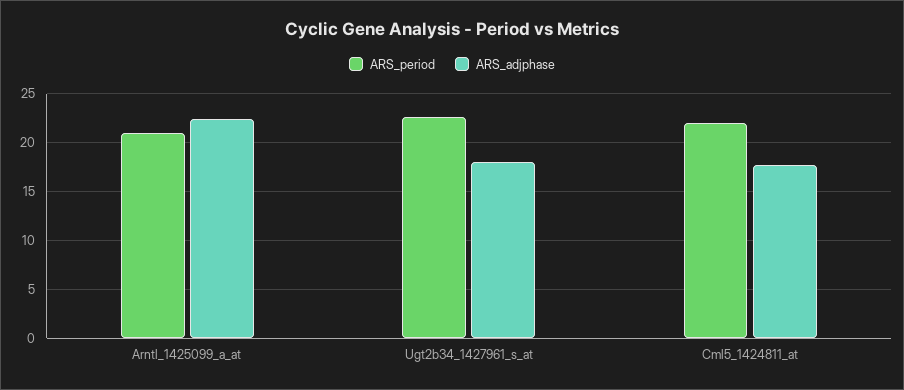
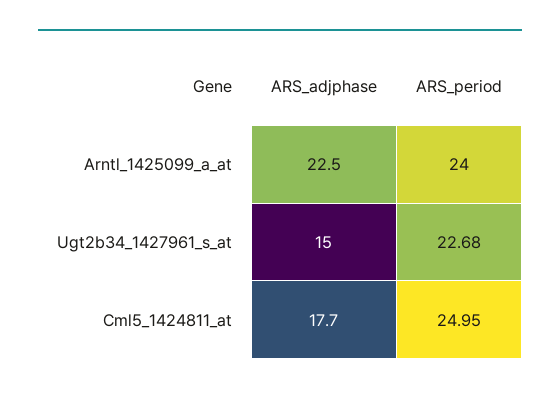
  {
    "ARS_period": {
-     "Arntl_1425099_a_at": 21,
+     "Arntl_1425099_a_at": 24,
      "Ugt2b34_1427961_s_at": 22.68,
-     "Cml5_1424811_at": 22
+     "Cml5_1424811_at": 24.95
    },
    "ARS_adjphase": {
      "Arntl_1425099_a_at": 22.5,
-     "Ugt2b34_1427961_s_at": 18,
+     "Ugt2b34_1427961_s_at": 15,
      "Cml5_1424811_at": 17.7
    }
  }

